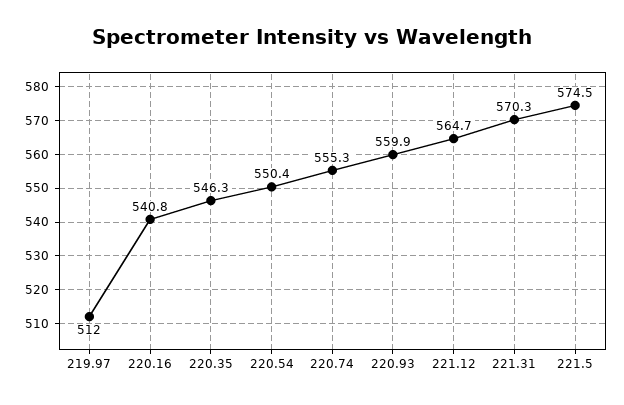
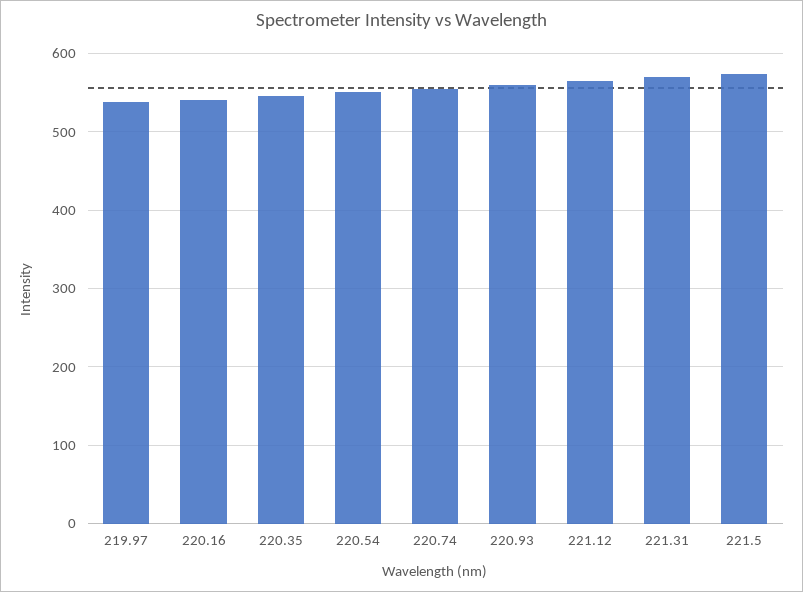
  {
-   "219.97": 512,
+   "219.97": 540,
    "220.16": 540.8,
    "220.35": 546.3,
    "220.54": 550.4,
    "220.74": 555.3,
    "220.93": 559.9,
    "221.12": 564.7,
    "221.31": 570.3,
    "221.5": 574.5
  }

